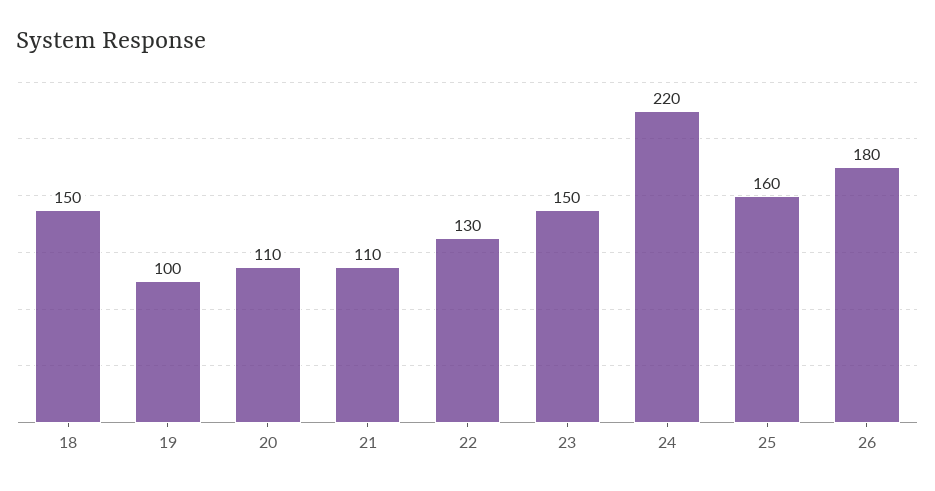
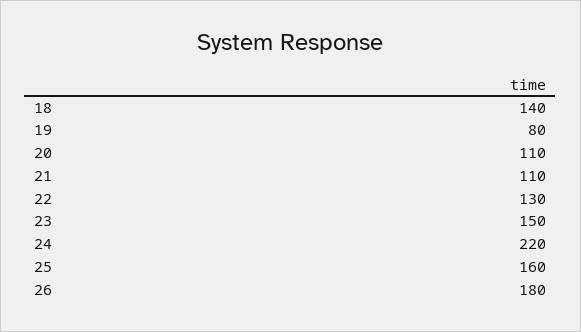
  {
-   "18": 150,
+   "18": 140,
-   "19": 100,
+   "19": 80,
    "20": 110,
    "21": 110,
    "22": 130,
    "23": 150,
    "24": 220,
    "25": 160,
    "26": 180
  }

